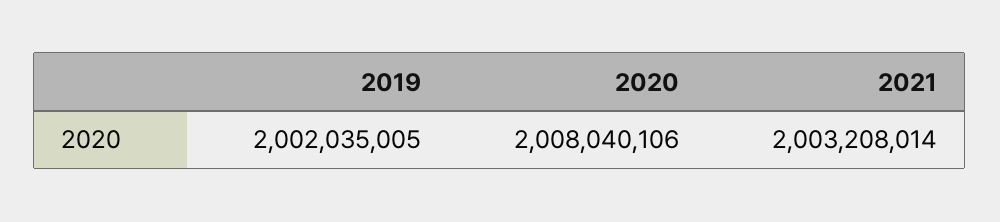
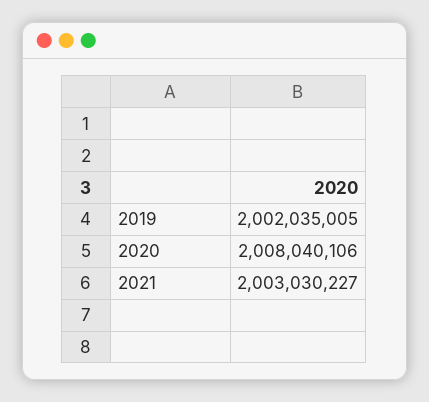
  {
    "2019": 2002035005,
    "2020": 2008040106,
-   "2021": 2003208014
+   "2021": 2003030227
  }

